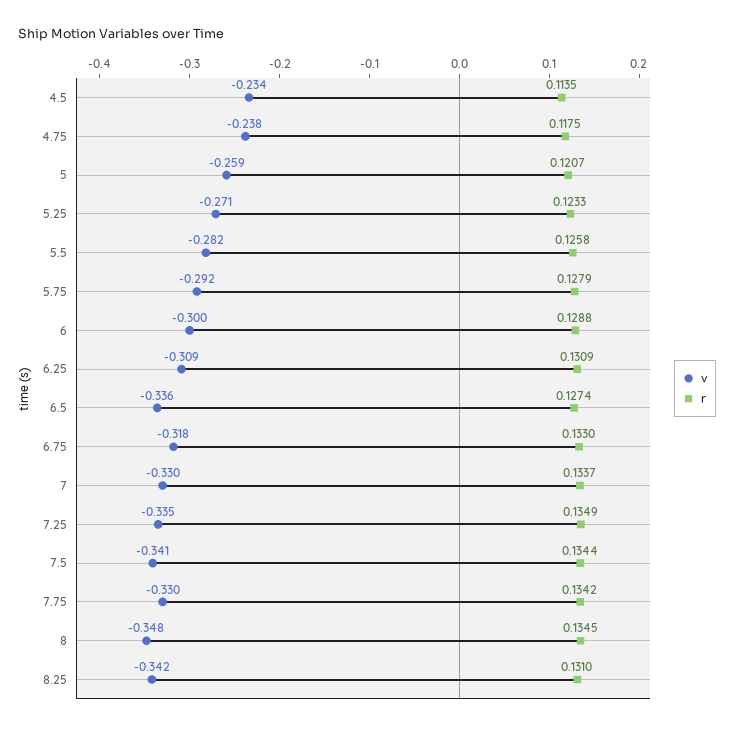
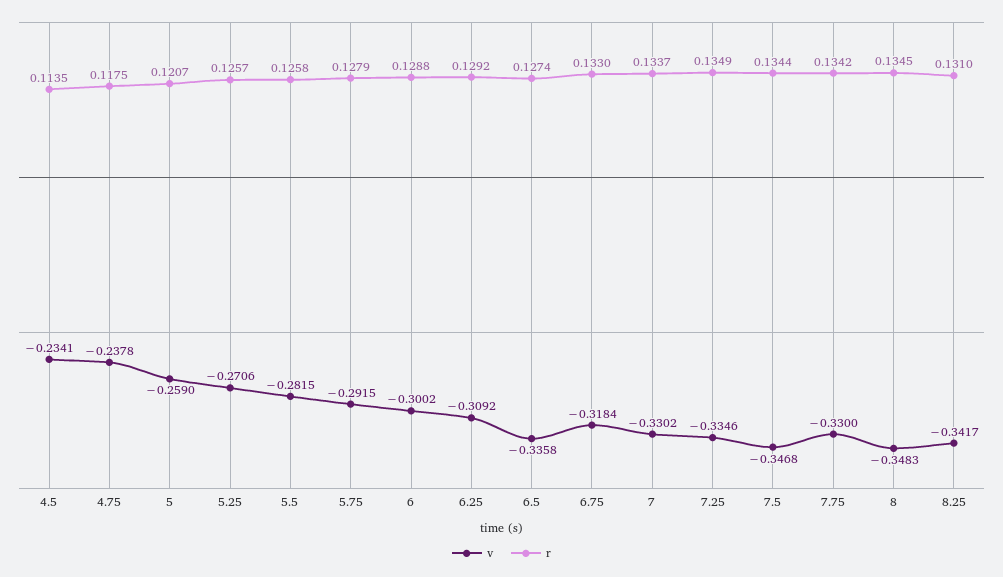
  {
    "v": {
      "4.5": -0.2341,
      "4.75": -0.2378,
      "5": -0.259,
      "5.25": -0.2706,
      "5.5": -0.2815,
      "5.75": -0.2915,
      "6": -0.3002,
      "6.25": -0.3092,
      "6.5": -0.3358,
      "6.75": -0.3184,
      "7": -0.3302,
      "7.25": -0.3346,
-     "7.5": -0.341,
+     "7.5": -0.3468,
      "7.75": -0.33,
      "8": -0.3483,
      "8.25": -0.3417
    },
    "r": {
      "4.5": 0.1135,
      "4.75": 0.1175,
      "5": 0.1207,
-     "5.25": 0.1233,
+     "5.25": 0.1257,
      "5.5": 0.1258,
      "5.75": 0.1279,
      "6": 0.1288,
-     "6.25": 0.1309,
+     "6.25": 0.1292,
      "6.5": 0.1274,
      "6.75": 0.133,
      "7": 0.1337,
      "7.25": 0.1349,
      "7.5": 0.1344,
      "7.75": 0.1342,
      "8": 0.1345,
      "8.25": 0.131
    }
  }

